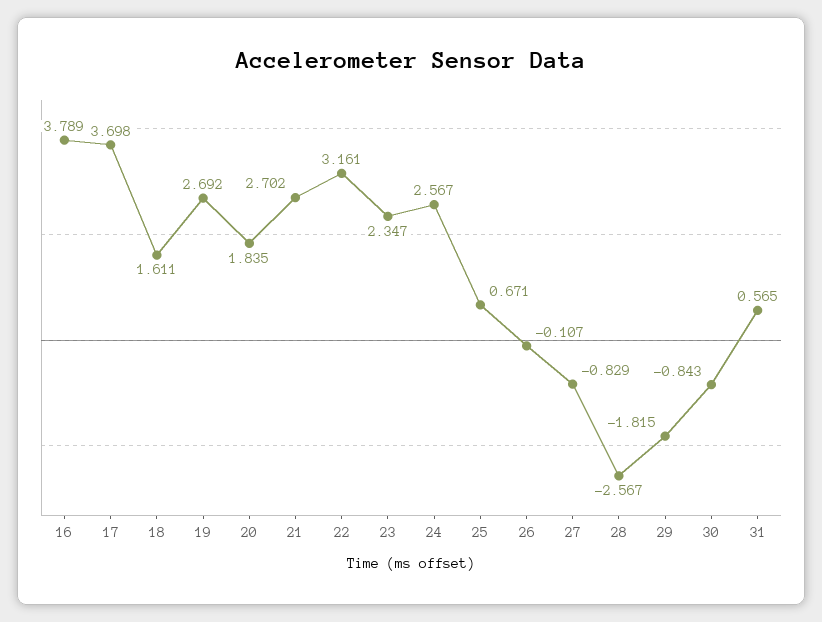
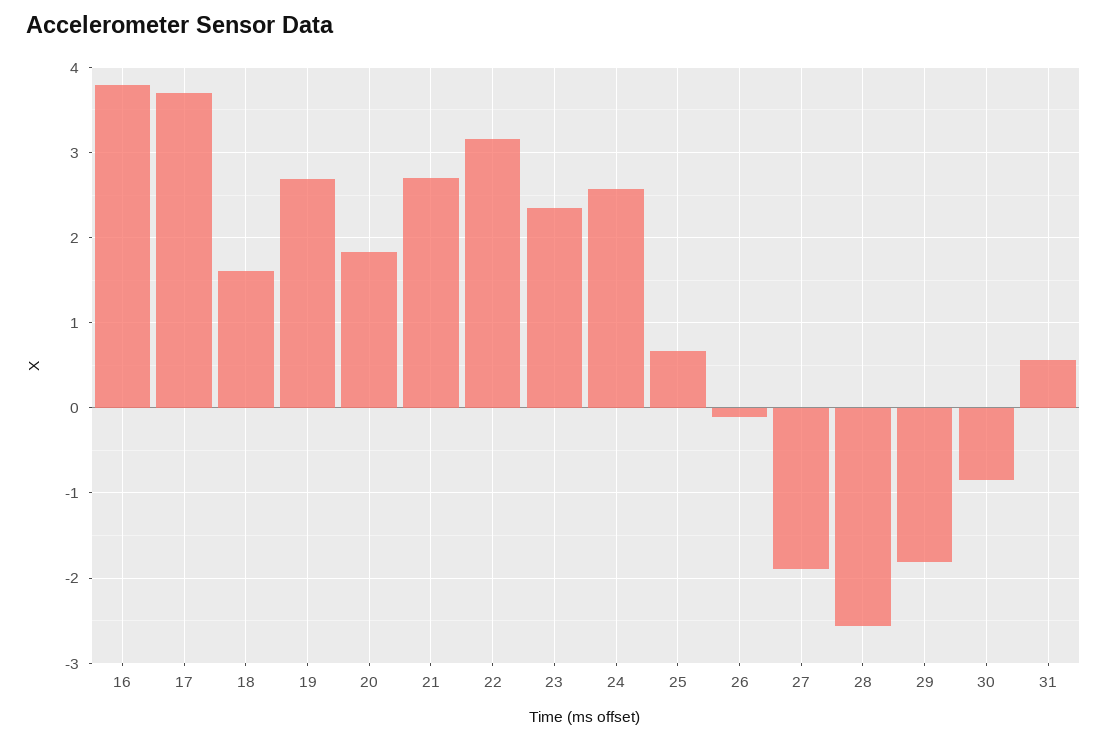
  {
    "16": 3.789,
    "17": 3.698,
    "18": 1.611,
    "19": 2.692,
    "20": 1.835,
    "21": 2.702,
    "22": 3.161,
    "23": 2.347,
    "24": 2.567,
    "25": 0.671,
    "26": -0.107,
-   "27": -0.829,
+   "27": -1.9,
    "28": -2.567,
    "29": -1.815,
    "30": -0.843,
    "31": 0.565
  }

